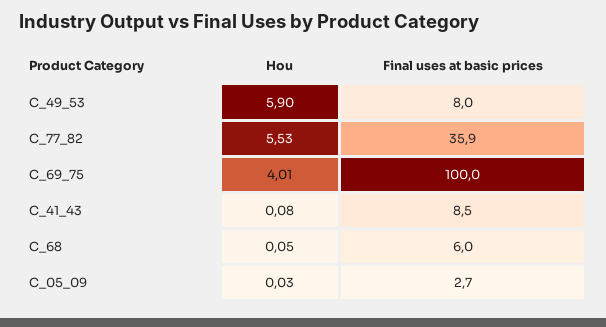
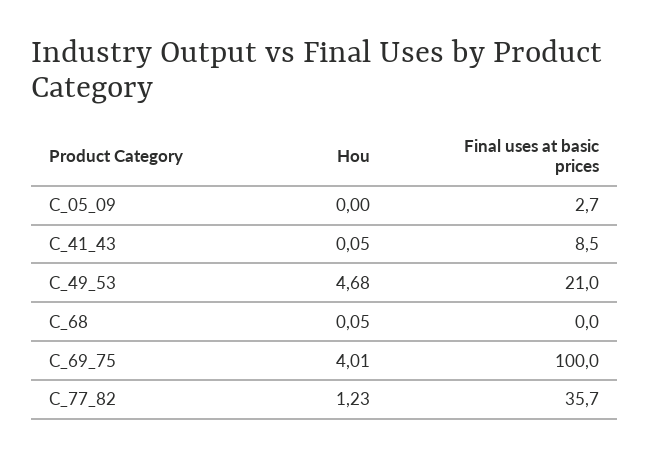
  {
    "Hou": {
-     "C_49_53": 5.9,
+     "C_49_53": 4.68,
-     "C_77_82": 5.53,
+     "C_77_82": 1.23,
      "C_69_75": 4.01,
-     "C_41_43": 0.08,
+     "C_41_43": 0.05,
      "C_68": 0.05,
-     "C_05_09": 0.03
+     "C_05_09": 0
    },
    "Final uses at basic prices": {
-     "C_49_53": 8,
+     "C_49_53": 21,
-     "C_77_82": 35.9,
+     "C_77_82": 35.7,
      "C_69_75": 100,
      "C_41_43": 8.5,
-     "C_68": 6,
+     "C_68": 0,
      "C_05_09": 2.7
    }
  }

